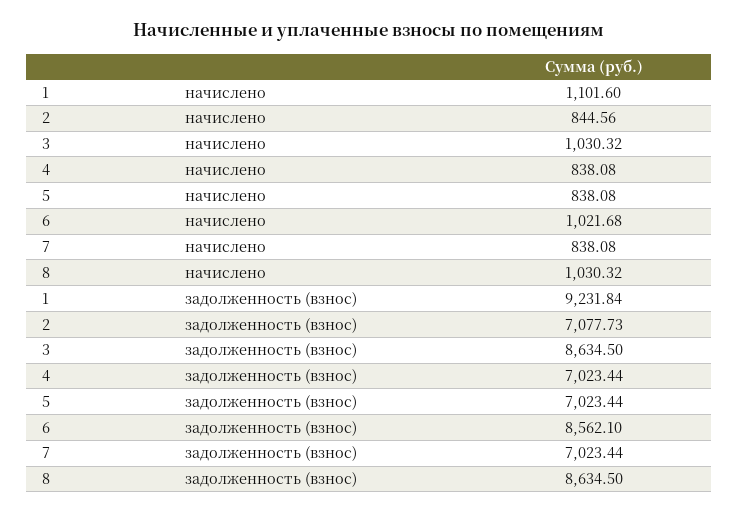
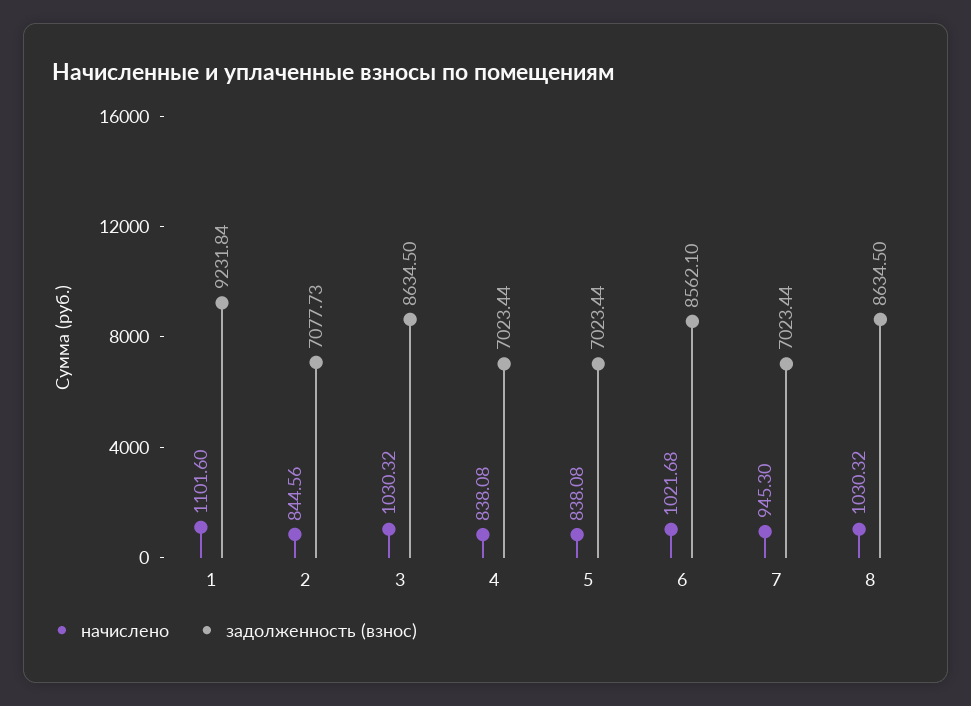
  {
    "начислено": {
      "1": 1101.6,
      "2": 844.56,
      "3": 1030.32,
      "4": 838.08,
      "5": 838.08,
      "6": 1021.68,
-     "7": 838.08,
+     "7": 945.3,
      "8": 1030.32
    },
    "задолженность (взнос)": {
      "1": 9231.84,
      "2": 7077.73,
      "3": 8634.5,
      "4": 7023.44,
      "5": 7023.44,
      "6": 8562.1,
      "7": 7023.44,
      "8": 8634.5
    }
  }

